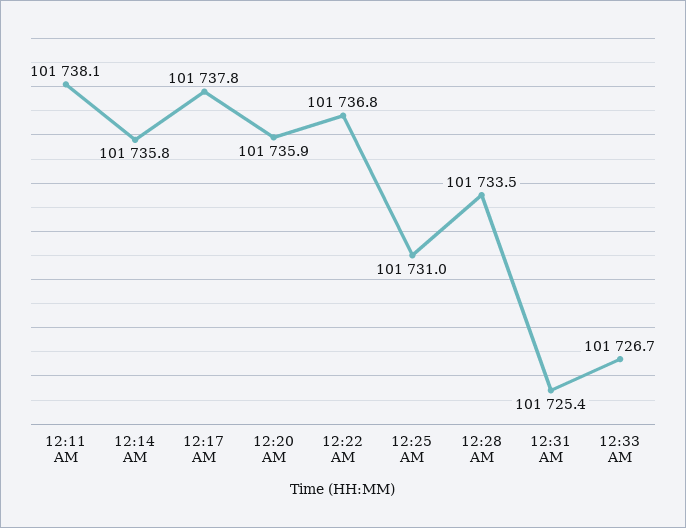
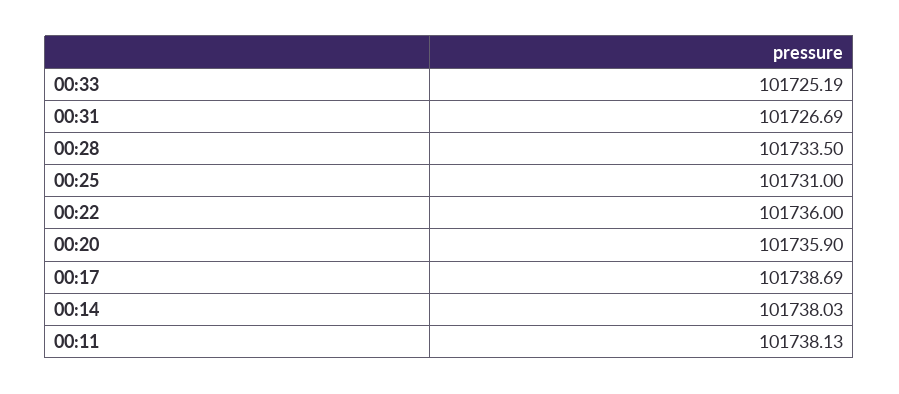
  {
    "12:11 AM": 101738.13,
-   "12:14 AM": 101735.8,
+   "12:14 AM": 101738.03,
-   "12:17 AM": 101737.8,
+   "12:17 AM": 101738.69,
    "12:20 AM": 101735.9,
-   "12:22 AM": 101736.8,
+   "12:22 AM": 101736,
    "12:25 AM": 101731,
    "12:28 AM": 101733.5,
-   "12:31 AM": 101725.4,
+   "12:31 AM": 101726.69,
-   "12:33 AM": 101726.7
+   "12:33 AM": 101725.19
  }

